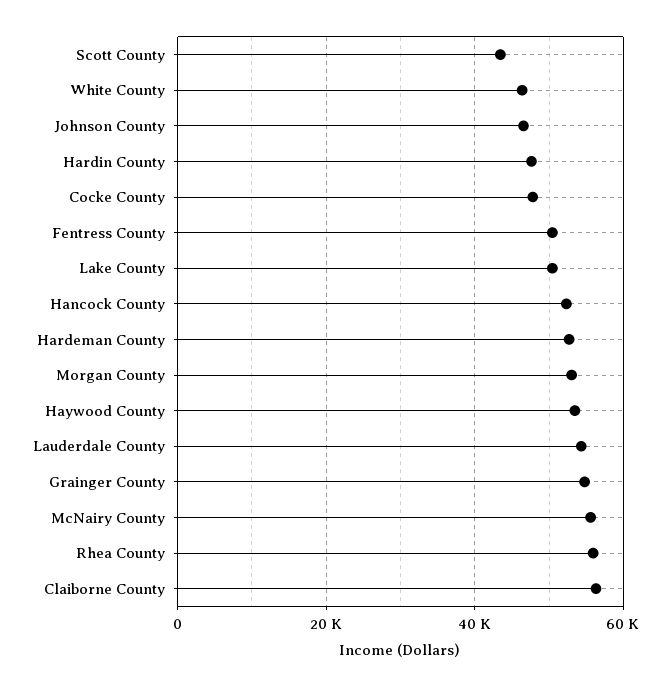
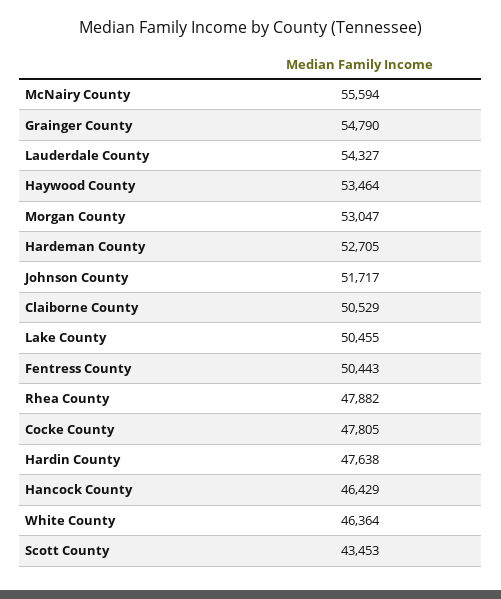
  {
    "Scott County": 43453,
    "White County": 46364,
-   "Johnson County": 46000,
+   "Johnson County": 51717,
    "Hardin County": 47638,
    "Cocke County": 47805,
    "Fentress County": 50443,
    "Lake County": 50455,
-   "Hancock County": 52000,
+   "Hancock County": 46429,
    "Hardeman County": 52705,
    "Morgan County": 53047,
    "Haywood County": 53464,
    "Lauderdale County": 54327,
    "Grainger County": 54790,
    "McNairy County": 55594,
-   "Rhea County": 56000,
+   "Rhea County": 47882,
-   "Claiborne County": 56000
+   "Claiborne County": 50529
  }

